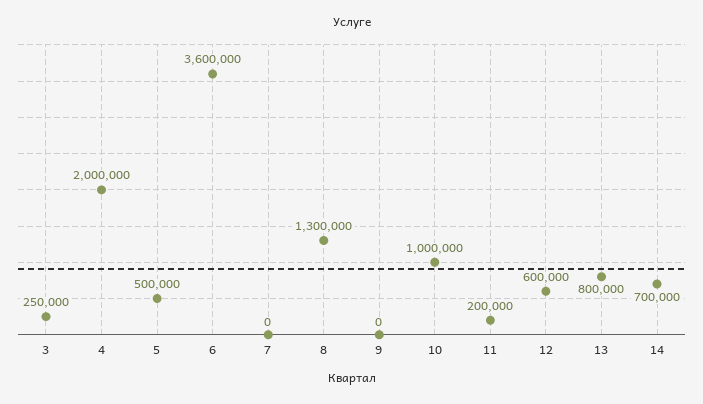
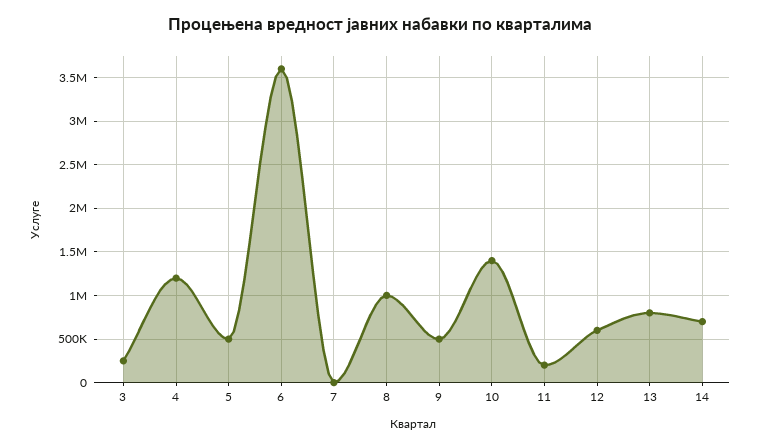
  {
    "3": 250000,
-   "4": 2000000,
+   "4": 1200000,
    "5": 500000,
    "6": 3600000,
    "7": 0,
-   "8": 1300000,
+   "8": 1000000,
-   "9": 0,
+   "9": 500000,
-   "10": 1000000,
+   "10": 1400000,
    "11": 200000,
    "12": 600000,
    "13": 800000,
    "14": 700000
  }

